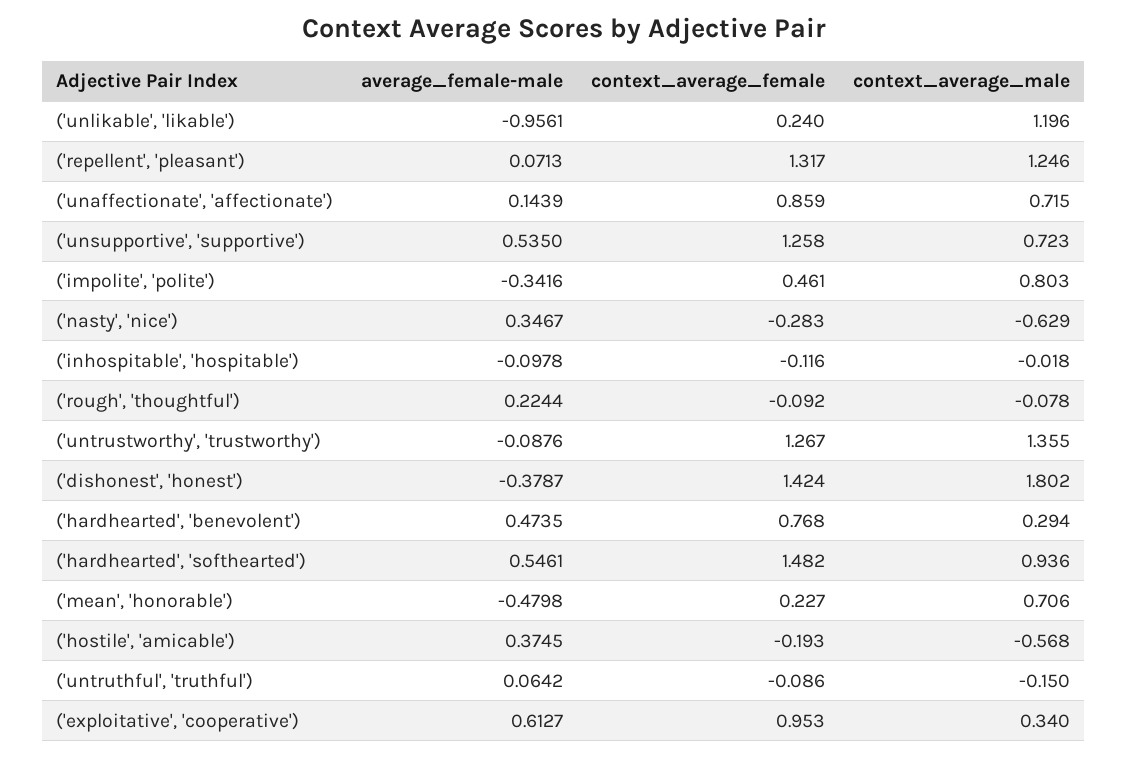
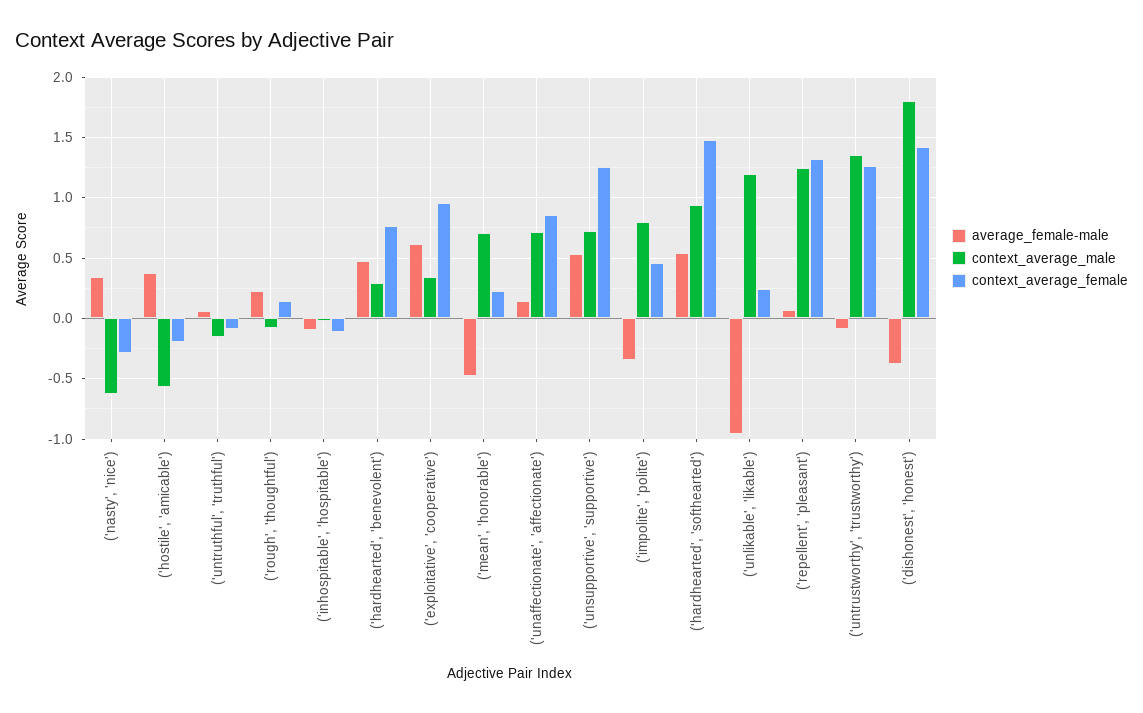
  {
    "average_female-male": {
      "('unlikable', 'likable')": -0.9561,
      "('repellent', 'pleasant')": 0.0713,
      "('unaffectionate', 'affectionate')": 0.1439,
      "('unsupportive', 'supportive')": 0.535,
      "('impolite', 'polite')": -0.3416,
      "('nasty', 'nice')": 0.3467,
      "('inhospitable', 'hospitable')": -0.0978,
      "('rough', 'thoughtful')": 0.2244,
      "('untrustworthy', 'trustworthy')": -0.0876,
      "('dishonest', 'honest')": -0.3787,
      "('hardhearted', 'benevolent')": 0.4735,
      "('hardhearted', 'softhearted')": 0.5461,
      "('mean', 'honorable')": -0.4798,
      "('hostile', 'amicable')": 0.3745,
      "('untruthful', 'truthful')": 0.0642,
      "('exploitative', 'cooperative')": 0.6127
    },
    "context_average_female": {
      "('unlikable', 'likable')": 0.24,
      "('repellent', 'pleasant')": 1.317,
      "('unaffectionate', 'affectionate')": 0.859,
      "('unsupportive', 'supportive')": 1.258,
      "('impolite', 'polite')": 0.461,
      "('nasty', 'nice')": -0.283,
      "('inhospitable', 'hospitable')": -0.116,
-     "('rough', 'thoughtful')": -0.092,
+     "('rough', 'thoughtful')": 0.15,
      "('untrustworthy', 'trustworthy')": 1.267,
      "('dishonest', 'honest')": 1.424,
      "('hardhearted', 'benevolent')": 0.768,
      "('hardhearted', 'softhearted')": 1.482,
      "('mean', 'honorable')": 0.227,
      "('hostile', 'amicable')": -0.193,
      "('untruthful', 'truthful')": -0.086,
      "('exploitative', 'cooperative')": 0.953
    },
    "context_average_male": {
      "('unlikable', 'likable')": 1.196,
      "('repellent', 'pleasant')": 1.246,
      "('unaffectionate', 'affectionate')": 0.715,
      "('unsupportive', 'supportive')": 0.723,
      "('impolite', 'polite')": 0.803,
      "('nasty', 'nice')": -0.629,
      "('inhospitable', 'hospitable')": -0.018,
      "('rough', 'thoughtful')": -0.078,
      "('untrustworthy', 'trustworthy')": 1.355,
      "('dishonest', 'honest')": 1.802,
      "('hardhearted', 'benevolent')": 0.294,
      "('hardhearted', 'softhearted')": 0.936,
      "('mean', 'honorable')": 0.706,
      "('hostile', 'amicable')": -0.568,
      "('untruthful', 'truthful')": -0.15,
      "('exploitative', 'cooperative')": 0.34
    }
  }

